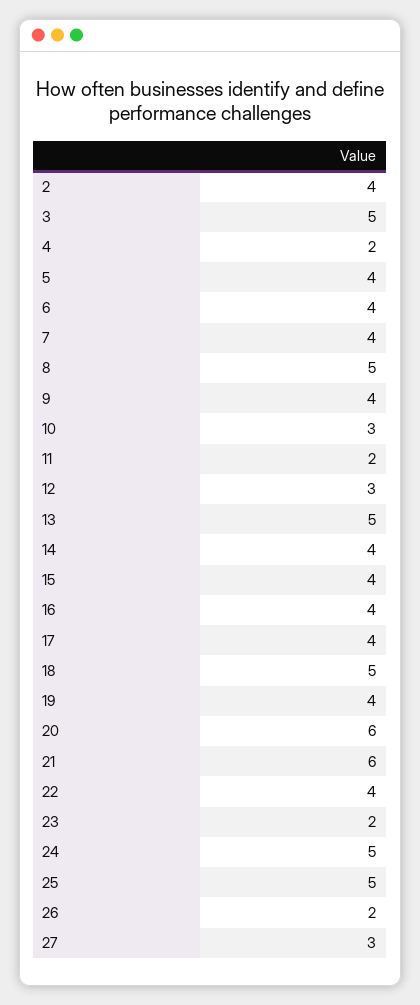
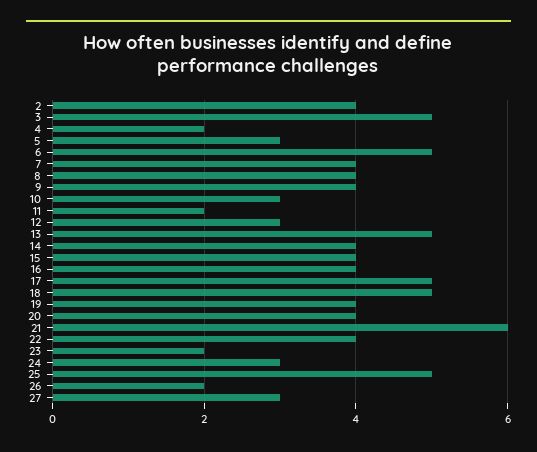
  {
    "2": 4,
    "3": 5,
    "4": 2,
-   "5": 4,
+   "5": 3,
-   "6": 4,
+   "6": 5,
    "7": 4,
-   "8": 5,
+   "8": 4,
    "9": 4,
    "10": 3,
    "11": 2,
    "12": 3,
    "13": 5,
    "14": 4,
    "15": 4,
    "16": 4,
-   "17": 4,
+   "17": 5,
    "18": 5,
    "19": 4,
-   "20": 6,
+   "20": 4,
    "21": 6,
    "22": 4,
    "23": 2,
-   "24": 5,
+   "24": 3,
    "25": 5,
    "26": 2,
    "27": 3
  }

